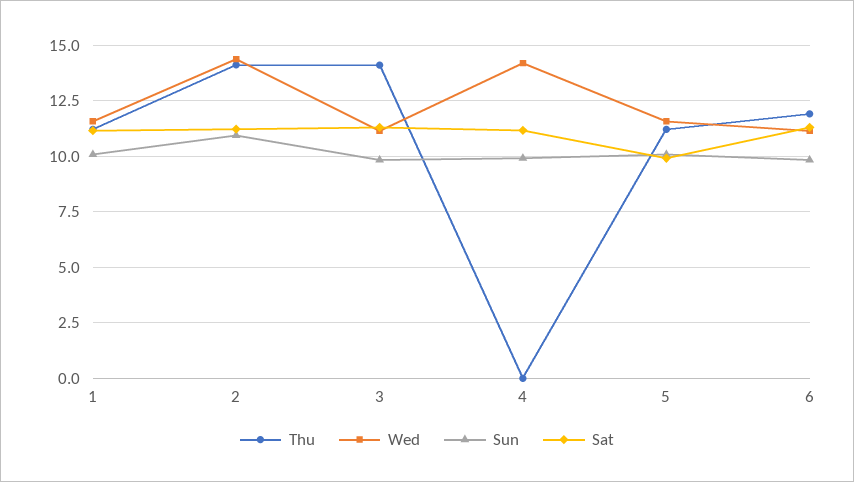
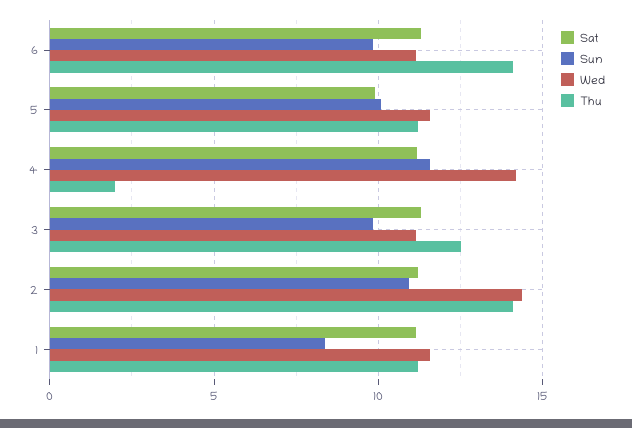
  {
    "Thu": {
      "1": 11,
      "2": 14,
-     "3": 14,
+     "3": 12.5,
-     "4": 0,
+     "4": 2,
      "5": 11,
-     "6": 12
+     "6": 14
    },
    "Wed": {
      "1": 11.5,
      "2": 14.5,
      "3": 11,
      "4": 14,
      "5": 11.5,
      "6": 11
    },
    "Sun": {
-     "1": 10,
+     "1": 8.5,
      "2": 11,
      "3": 10,
-     "4": 10,
+     "4": 11.5,
      "5": 10,
      "6": 10
    },
    "Sat": {
      "1": 11,
      "2": 11,
      "3": 11.5,
      "4": 11,
      "5": 10,
      "6": 11.5
    }
  }

